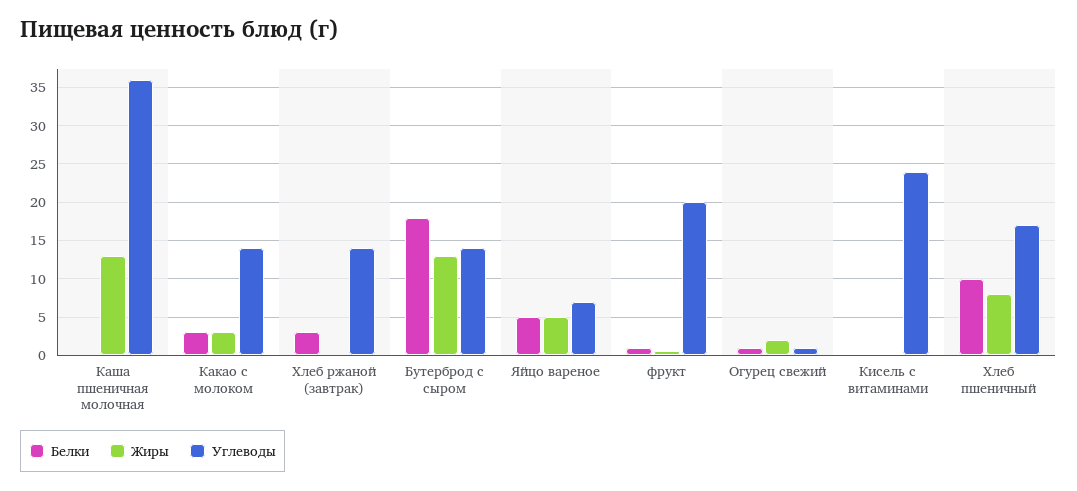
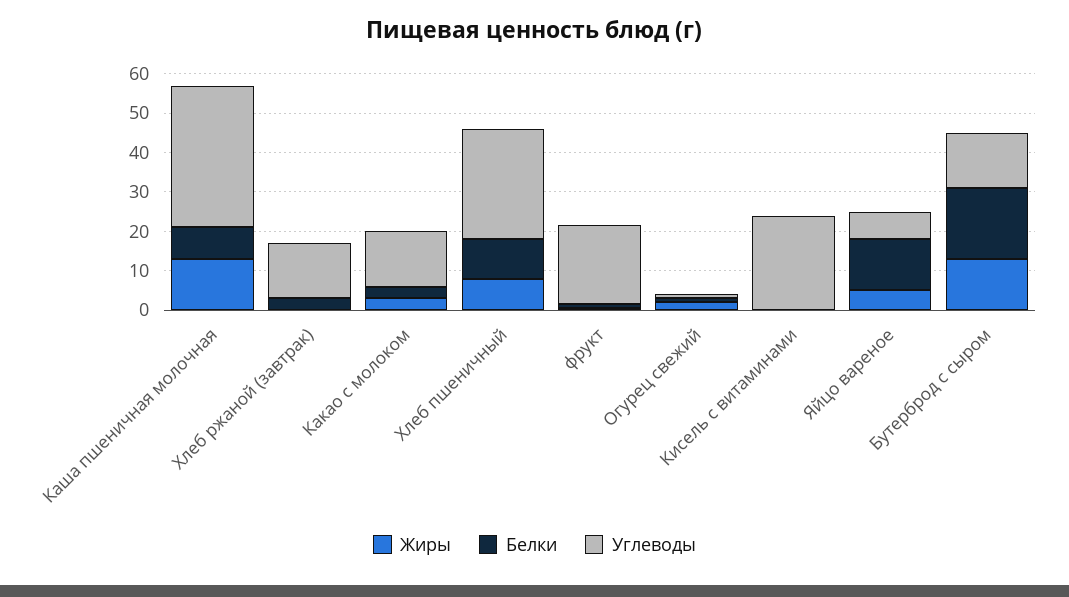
  {
    "Белки": {
-     "Каша пшеничная молочная": 0,
+     "Каша пшеничная молочная": 7.5,
      "Какао с молоком": 3,
      "Хлеб ржаной (завтрак)": 3,
      "Бутерброд с сыром": 18,
-     "Яйцо вареное": 5,
+     "Яйцо вареное": 12.5,
      "фрукт": 1,
      "Огурец свежий": 1,
      "Кисель с витаминами": 0,
      "Хлеб пшеничный": 10
    },
    "Жиры": {
      "Каша пшеничная молочная": 13,
      "Какао с молоком": 3,
      "Хлеб ржаной (завтрак)": 0,
      "Бутерброд с сыром": 13,
      "Яйцо вареное": 5,
      "фрукт": 1,
      "Огурец свежий": 2,
      "Кисель с витаминами": 0,
      "Хлеб пшеничный": 8
    },
    "Углеводы": {
      "Каша пшеничная молочная": 36,
      "Какао с молоком": 14,
      "Хлеб ржаной (завтрак)": 14,
      "Бутерброд с сыром": 14,
      "Яйцо вареное": 7,
      "фрукт": 20,
      "Огурец свежий": 1,
      "Кисель с витаминами": 24,
-     "Хлеб пшеничный": 17
+     "Хлеб пшеничный": 27.5
    }
  }

